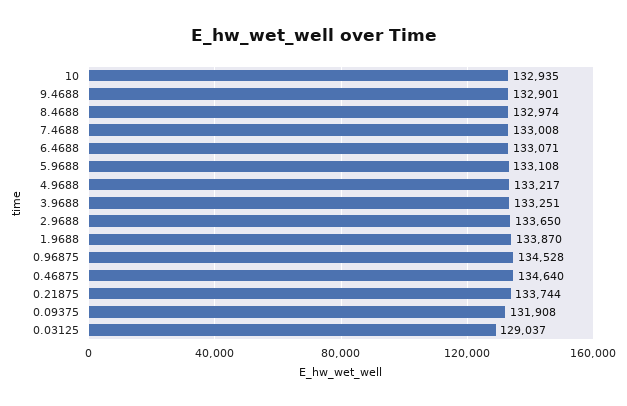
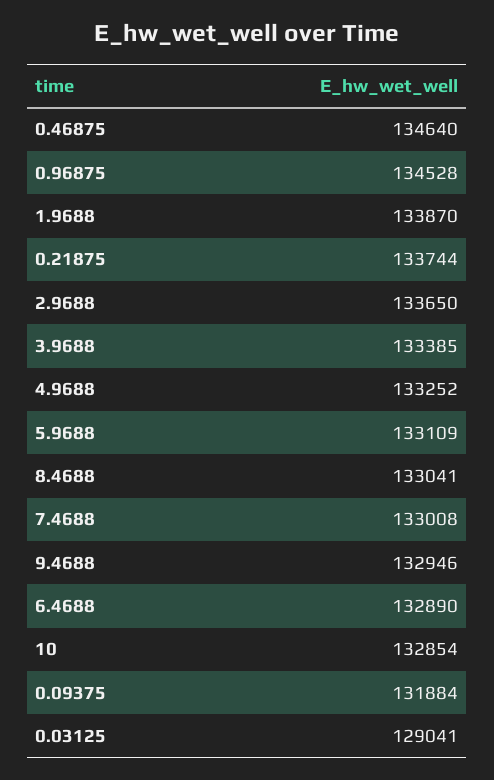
  {
-   "10": 132935,
+   "10": 132854,
-   "9.4688": 132901,
+   "9.4688": 132946,
-   "8.4688": 132974,
+   "8.4688": 133041,
    "7.4688": 133008,
-   "6.4688": 133071,
+   "6.4688": 132890,
-   "5.9688": 133108,
+   "5.9688": 133109,
-   "4.9688": 133217,
+   "4.9688": 133252,
-   "3.9688": 133251,
+   "3.9688": 133385,
    "2.9688": 133650,
    "1.9688": 133870,
    "0.96875": 134528,
    "0.46875": 134640,
    "0.21875": 133744,
-   "0.09375": 131908,
+   "0.09375": 131884,
-   "0.03125": 129037
+   "0.03125": 129041
  }

